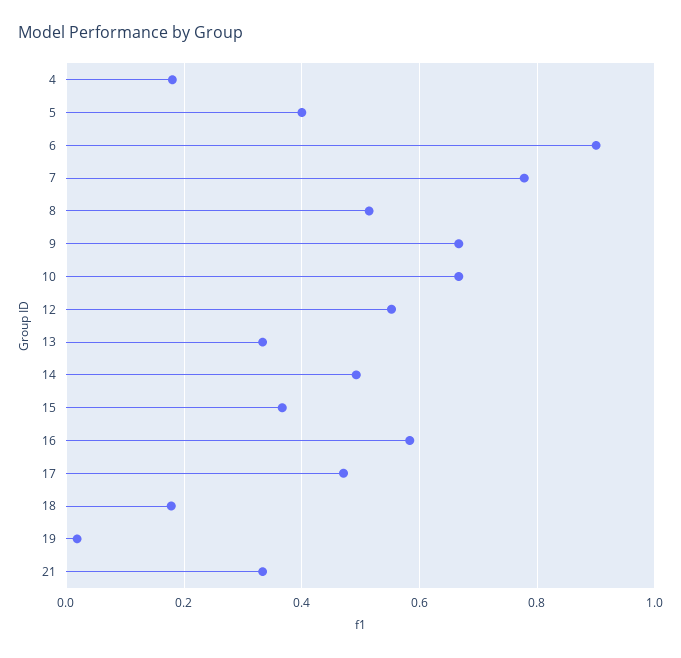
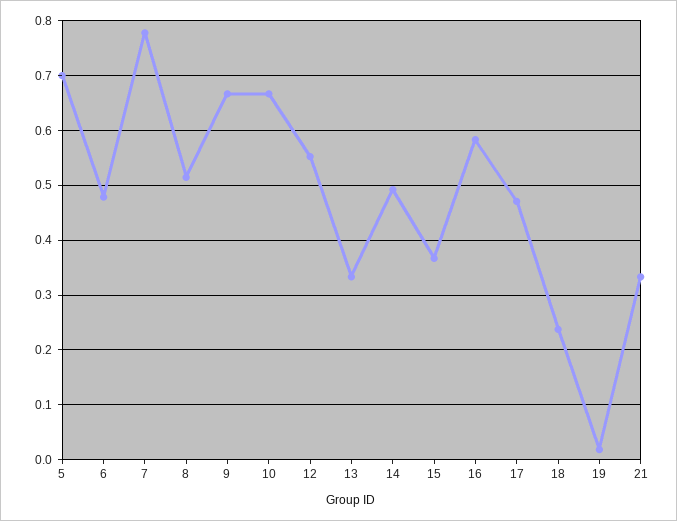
  {
-   "4": 0.18,
-   "5": 0.4,
+   "5": 0.7,
-   "6": 0.9,
+   "6": 0.48,
    "7": 0.78,
    "8": 0.52,
    "9": 0.66,
    "10": 0.66,
    "12": 0.56,
    "13": 0.34,
    "14": 0.5,
    "15": 0.36,
    "16": 0.58,
    "17": 0.48,
-   "18": 0.18,
+   "18": 0.24,
    "19": 0.02,
    "21": 0.34
  }

